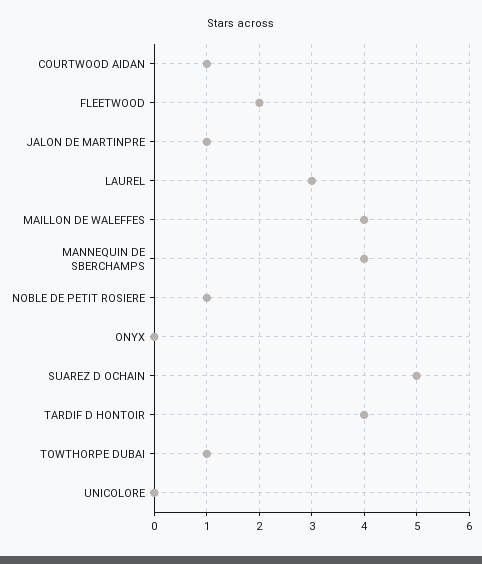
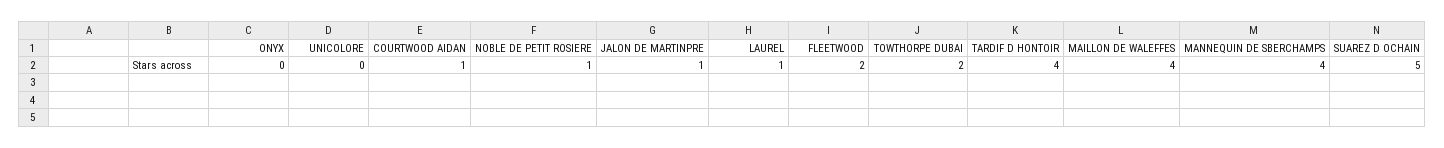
  {
    "COURTWOOD AIDAN": 1,
    "FLEETWOOD": 2,
    "JALON DE MARTINPRE": 1,
-   "LAUREL": 3,
+   "LAUREL": 1,
    "MAILLON DE WALEFFES": 4,
    "MANNEQUIN DE SBERCHAMPS": 4,
    "NOBLE DE PETIT ROSIERE": 1,
    "ONYX": 0,
    "SUAREZ D OCHAIN": 5,
    "TARDIF D HONTOIR": 4,
-   "TOWTHORPE DUBAI": 1,
+   "TOWTHORPE DUBAI": 2,
    "UNICOLORE": 0
  }

